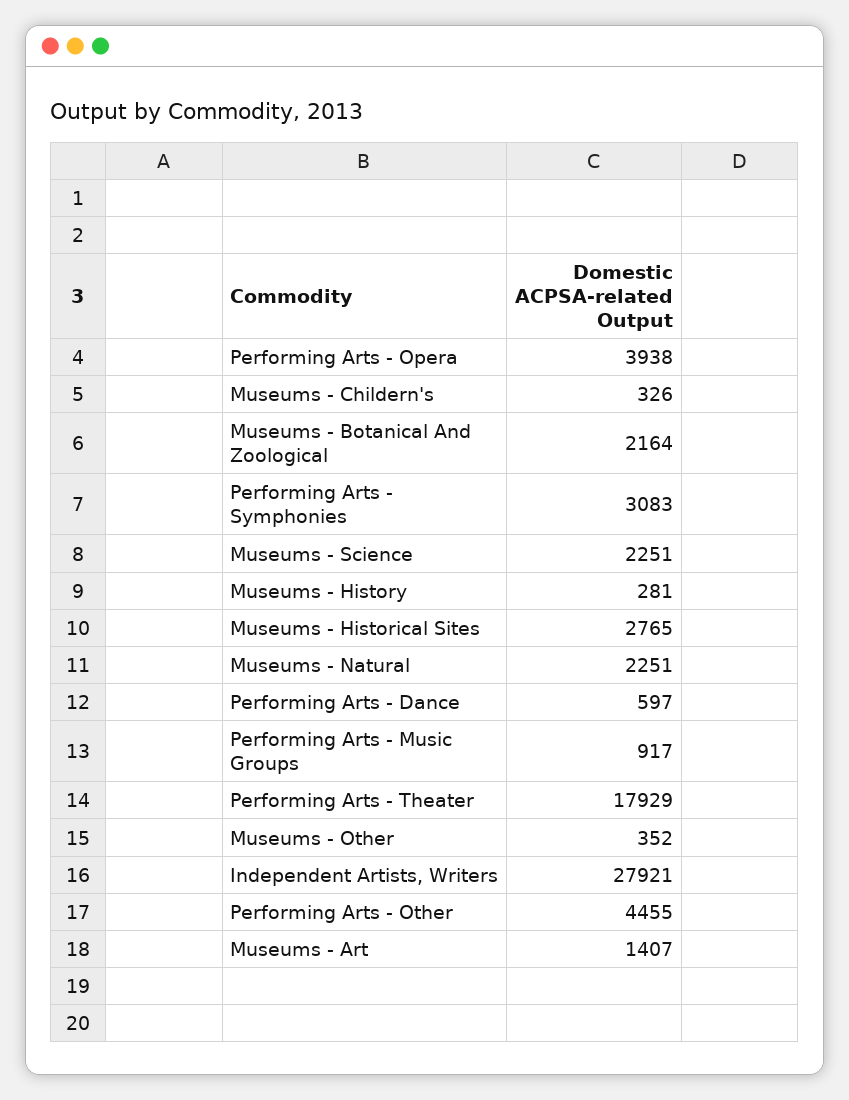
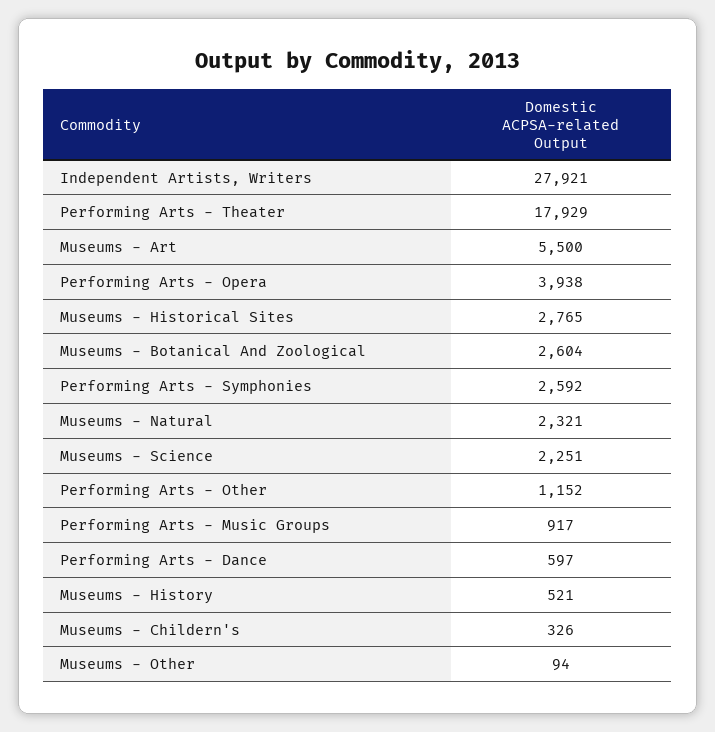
  {
    "Performing Arts - Opera": 3938,
    "Museums - Childern's": 326,
-   "Museums - Botanical And Zoological": 2164,
+   "Museums - Botanical And Zoological": 2604,
-   "Performing Arts - Symphonies": 3083,
+   "Performing Arts - Symphonies": 2592,
    "Museums - Science": 2251,
-   "Museums - History": 281,
+   "Museums - History": 521,
    "Museums - Historical Sites": 2765,
-   "Museums - Natural": 2251,
+   "Museums - Natural": 2321,
    "Performing Arts - Dance": 597,
    "Performing Arts - Music Groups": 917,
    "Performing Arts - Theater": 17929,
-   "Museums - Other": 352,
+   "Museums - Other": 94,
    "Independent Artists, Writers": 27921,
-   "Performing Arts - Other": 4455,
+   "Performing Arts - Other": 1152,
-   "Museums - Art": 1407
+   "Museums - Art": 5500
  }

